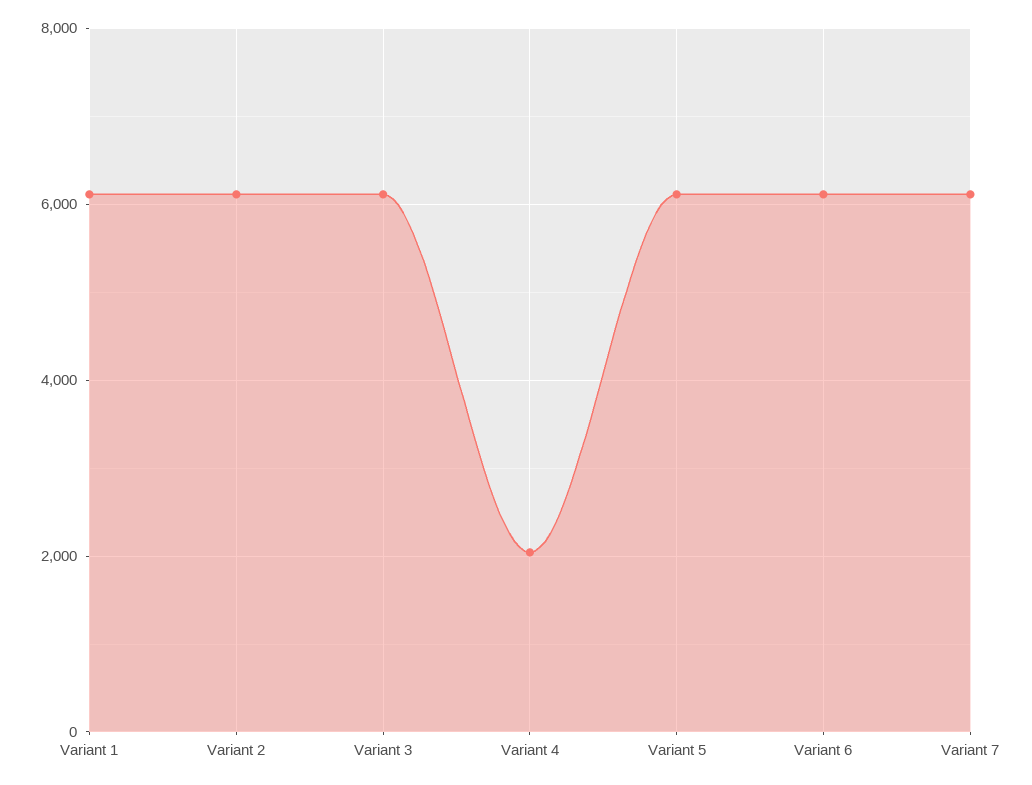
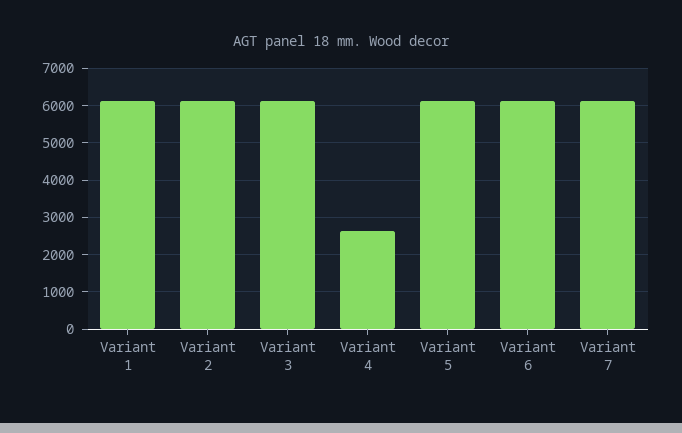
  {
    "Variant 1": 6200,
    "Variant 2": 6200,
    "Variant 3": 6200,
-   "Variant 4": 2000,
+   "Variant 4": 2600,
    "Variant 5": 6200,
    "Variant 6": 6200,
    "Variant 7": 6200
  }

